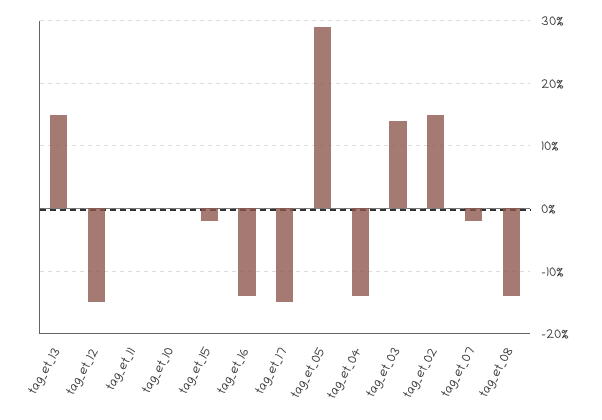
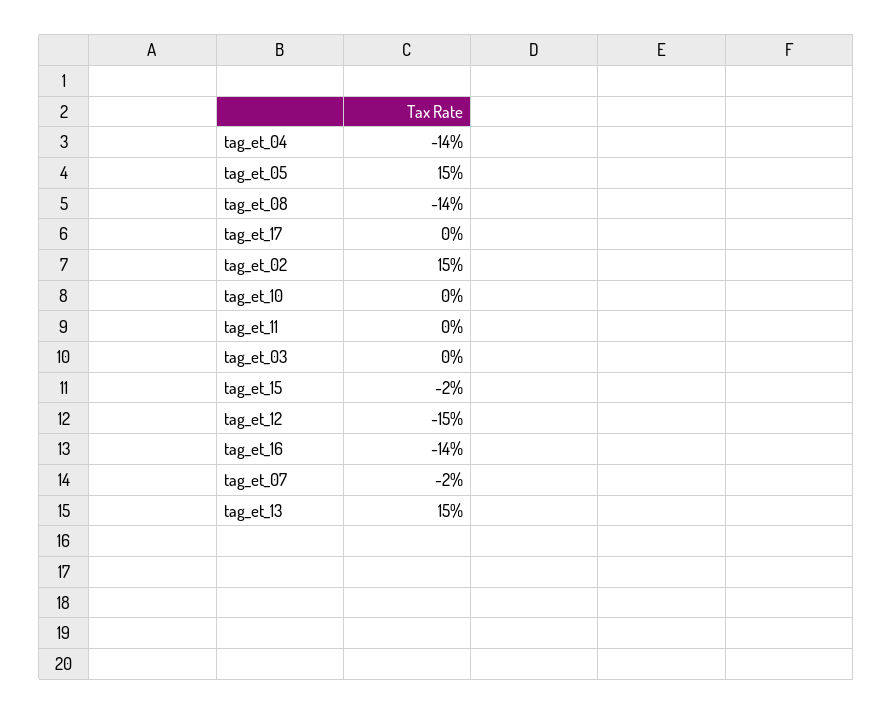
  {
    "tag_et_13": 15,
    "tag_et_12": -15,
    "tag_et_11": 0,
    "tag_et_10": 0,
    "tag_et_15": -2,
    "tag_et_16": -14,
-   "tag_et_17": -15,
+   "tag_et_17": 0,
-   "tag_et_05": 29,
+   "tag_et_05": 15,
    "tag_et_04": -14,
-   "tag_et_03": 14,
+   "tag_et_03": 0,
    "tag_et_02": 15,
    "tag_et_07": -2,
    "tag_et_08": -14
  }

